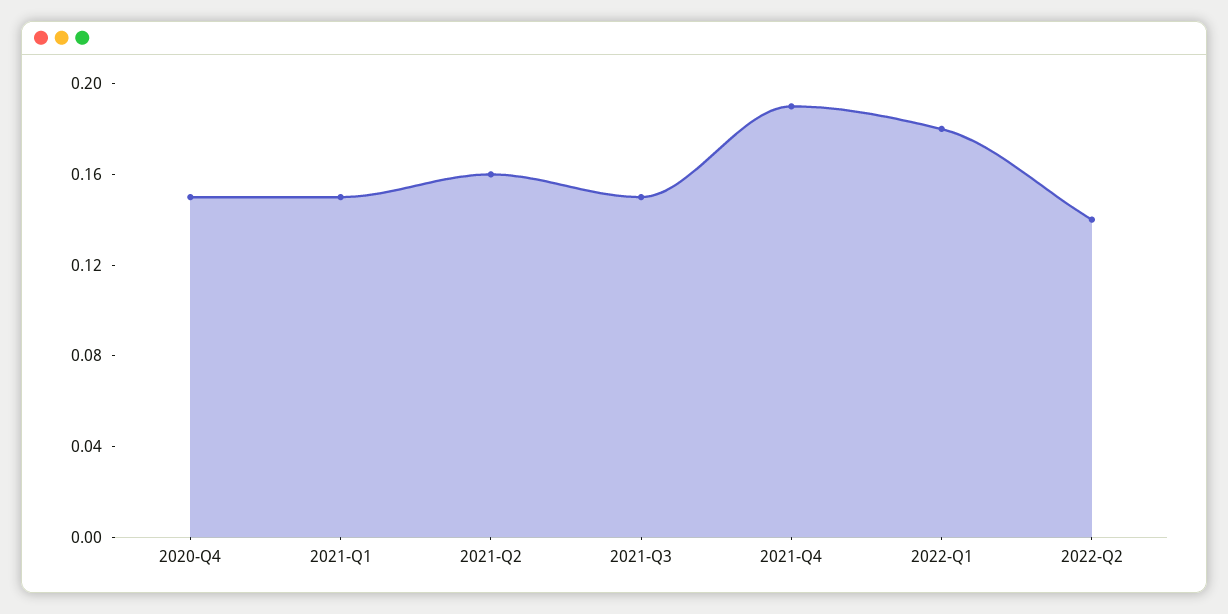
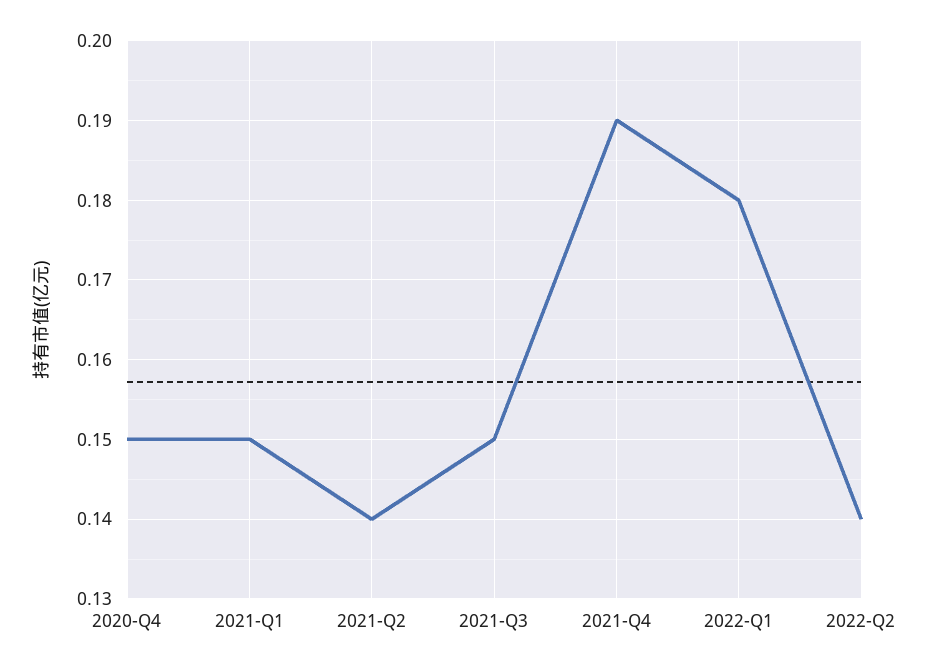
  {
    "2020-Q4": 0.15,
    "2021-Q1": 0.15,
-   "2021-Q2": 0.16,
+   "2021-Q2": 0.14,
    "2021-Q3": 0.15,
    "2021-Q4": 0.19,
    "2022-Q1": 0.18,
    "2022-Q2": 0.14
  }

